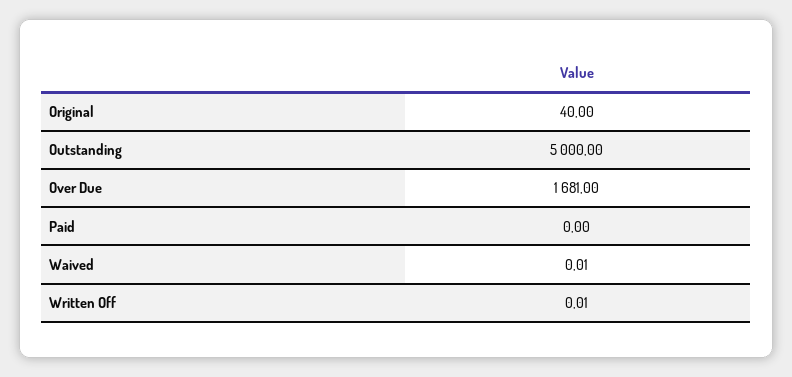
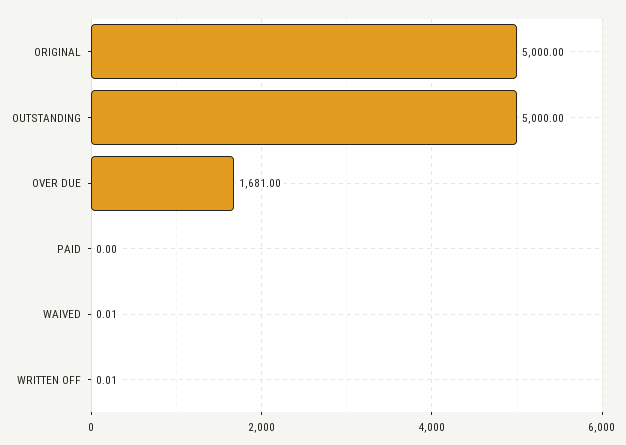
  {
-   "Original": 40,
+   "Original": 5000,
    "Outstanding": 5000,
    "Over Due": 1681,
    "Paid": 0,
    "Waived": 0.01,
    "Written Off": 0.01
  }

